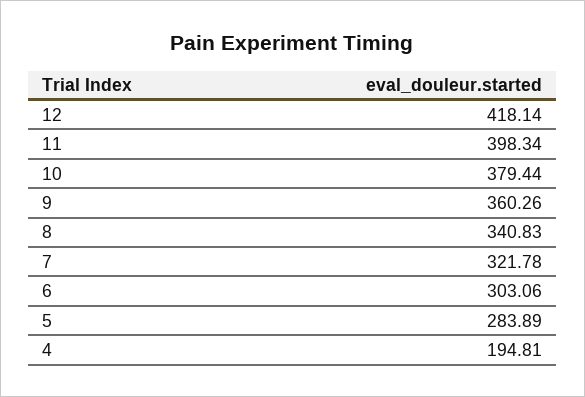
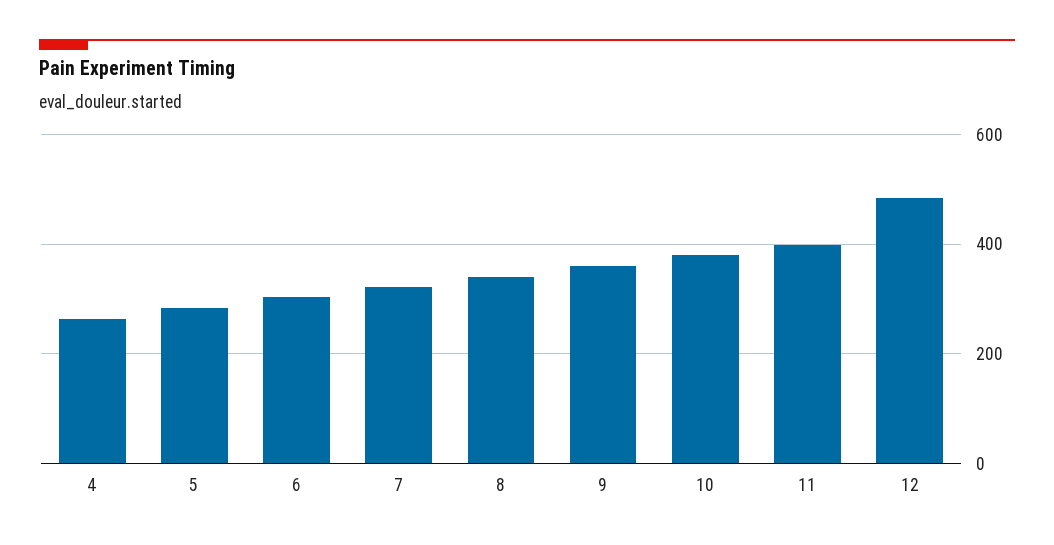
  {
-   "12": 418.14,
+   "12": 480,
    "11": 398.34,
    "10": 379.44,
    "9": 360.26,
    "8": 340.83,
    "7": 321.78,
    "6": 303.06,
    "5": 283.89,
-   "4": 194.81
+   "4": 260
  }

